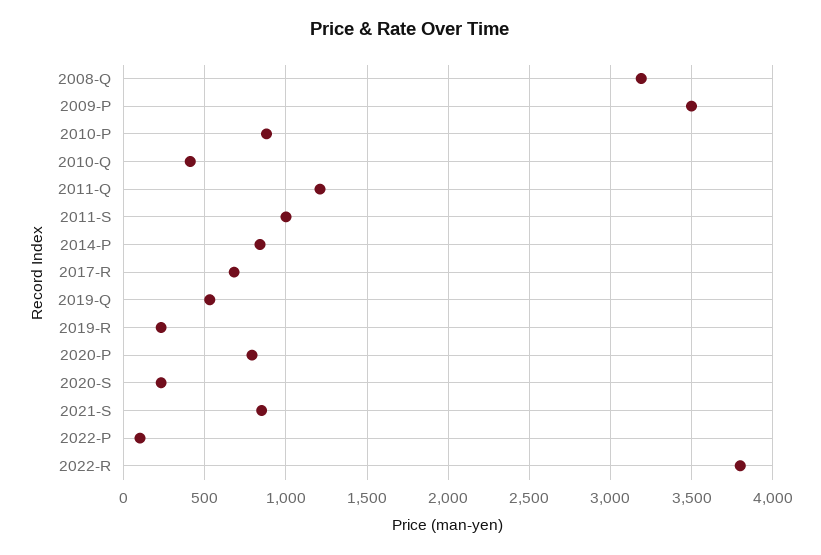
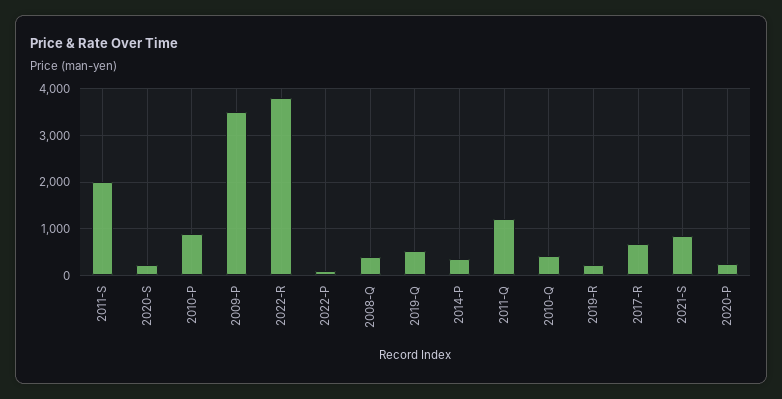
  {
-   "2008-Q": 3200,
+   "2008-Q": 400,
    "2009-P": 3500,
    "2010-P": 900,
    "2010-Q": 400,
    "2011-Q": 1200,
-   "2011-S": 1000,
+   "2011-S": 2000,
-   "2014-P": 850,
+   "2014-P": 400,
    "2017-R": 700,
    "2019-Q": 550,
    "2019-R": 250,
-   "2020-P": 800,
+   "2020-P": 200,
    "2020-S": 250,
    "2021-S": 850,
    "2022-P": 100,
    "2022-R": 3800
  }

